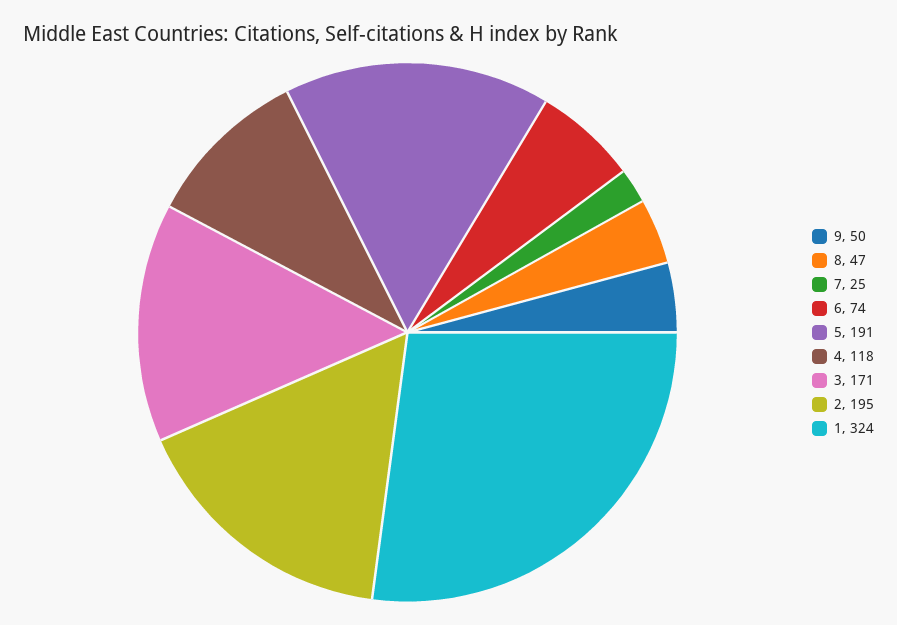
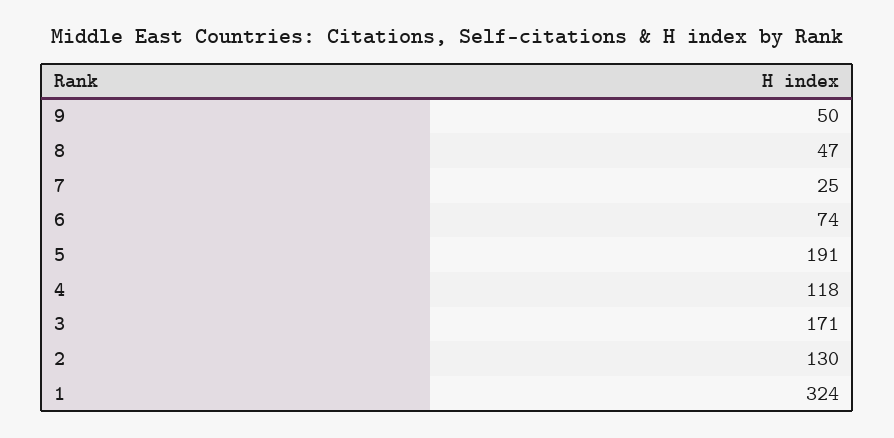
  {
    "9": 50,
    "8": 47,
    "7": 25,
    "6": 74,
    "5": 191,
    "4": 118,
    "3": 171,
-   "2": 195,
+   "2": 130,
    "1": 324
  }

